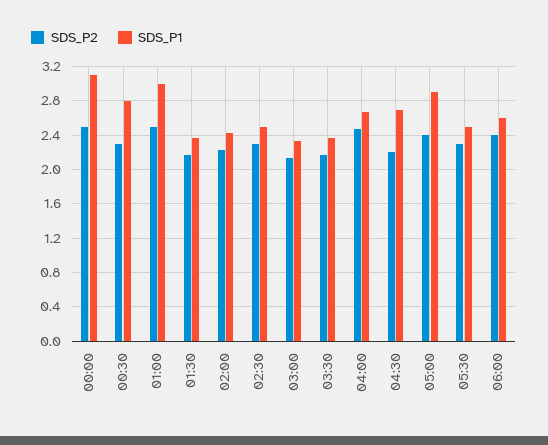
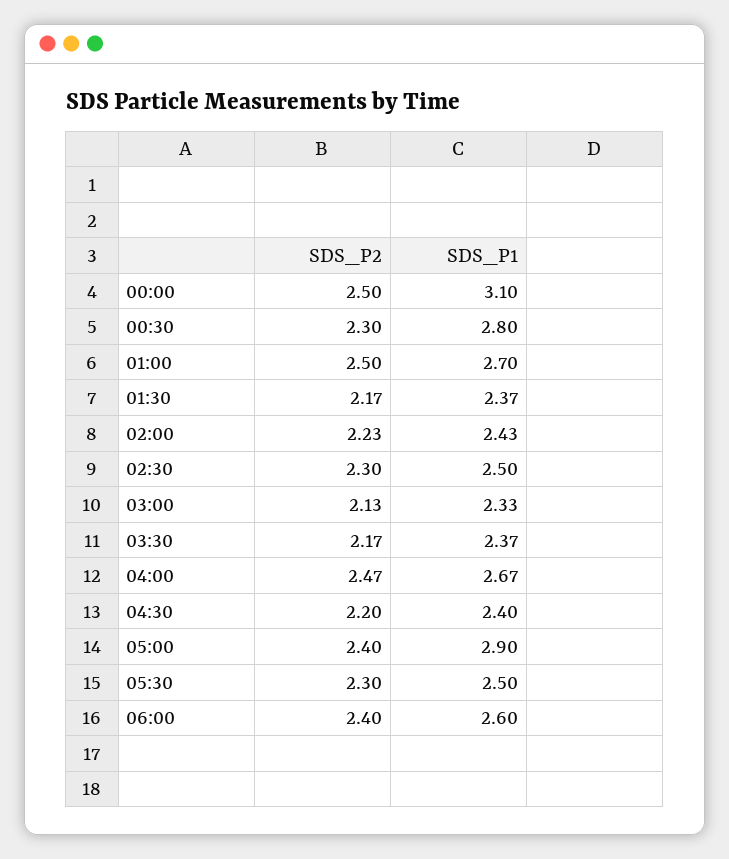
  {
    "SDS_P2": {
      "00:00": 2.5,
      "00:30": 2.3,
      "01:00": 2.5,
      "01:30": 2.17,
      "02:00": 2.23,
      "02:30": 2.3,
      "03:00": 2.13,
      "03:30": 2.17,
      "04:00": 2.47,
      "04:30": 2.2,
      "05:00": 2.4,
      "05:30": 2.3,
      "06:00": 2.4
    },
    "SDS_P1": {
      "00:00": 3.1,
      "00:30": 2.8,
-     "01:00": 3,
+     "01:00": 2.7,
      "01:30": 2.37,
      "02:00": 2.43,
      "02:30": 2.5,
      "03:00": 2.33,
      "03:30": 2.37,
      "04:00": 2.67,
-     "04:30": 2.7,
+     "04:30": 2.4,
      "05:00": 2.9,
      "05:30": 2.5,
      "06:00": 2.6
    }
  }

